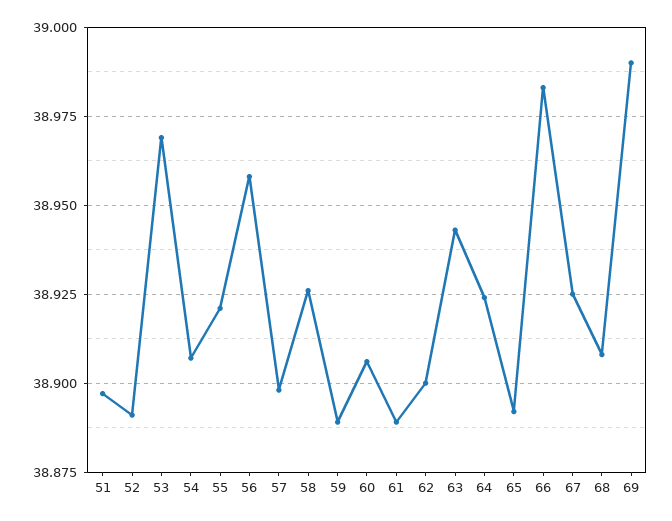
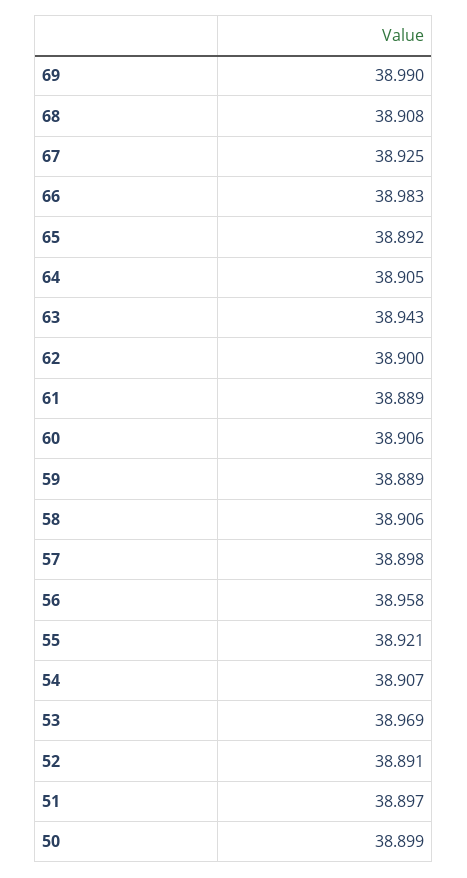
  {
    "51": 38.897,
    "52": 38.891,
    "53": 38.969,
    "54": 38.907,
    "55": 38.921,
    "56": 38.958,
    "57": 38.898,
-   "58": 38.925,
+   "58": 38.906,
    "59": 38.889,
    "60": 38.906,
    "61": 38.889,
    "62": 38.9,
    "63": 38.943,
-   "64": 38.925,
+   "64": 38.905,
    "65": 38.892,
    "66": 38.983,
    "67": 38.925,
    "68": 38.908,
-   "69": 38.99
+   "69": 38.99,
+   "50": 38.899
  }

